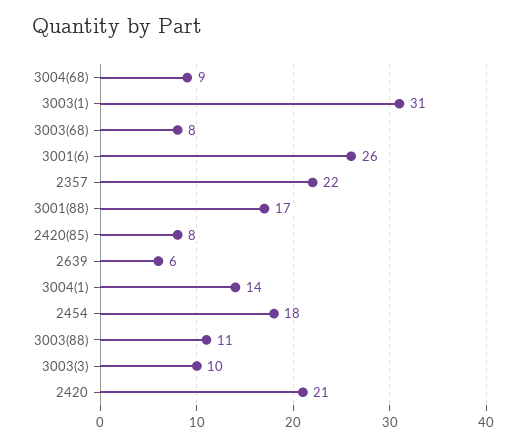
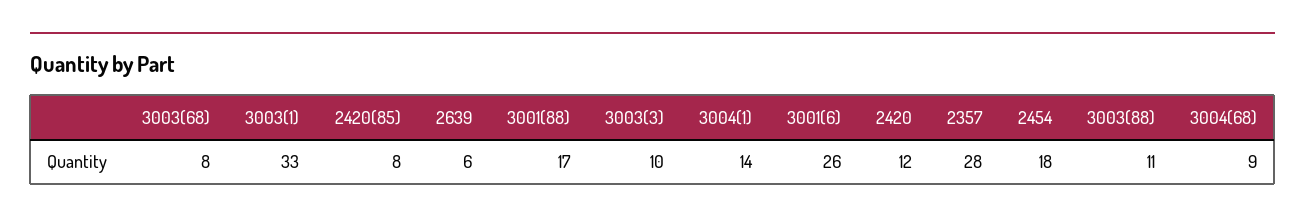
  {
    "3004(68)": 9,
-   "3003(1)": 31,
+   "3003(1)": 33,
    "3003(68)": 8,
    "3001(6)": 26,
-   "2357": 22,
+   "2357": 28,
    "3001(88)": 17,
    "2420(85)": 8,
    "2639": 6,
    "3004(1)": 14,
    "2454": 18,
    "3003(88)": 11,
    "3003(3)": 10,
-   "2420": 21
+   "2420": 12
  }

